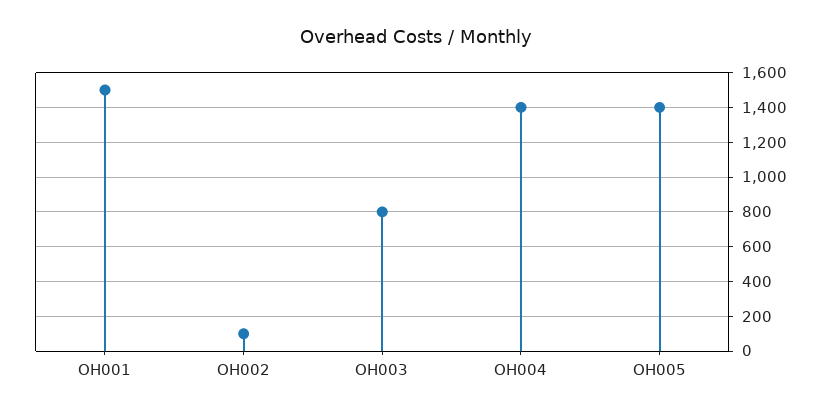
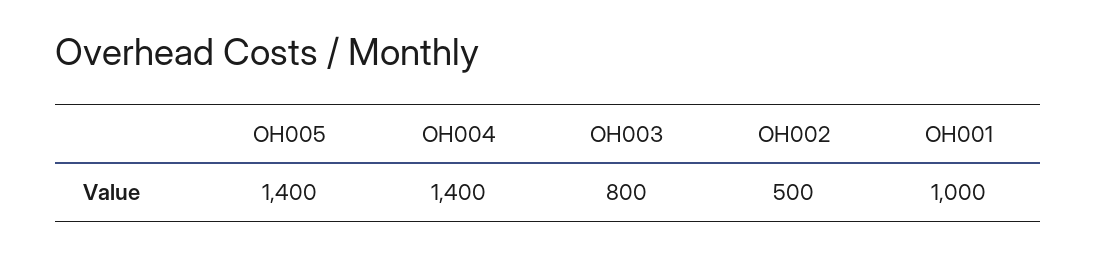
  {
-   "OH001": 1500,
+   "OH001": 1000,
-   "OH002": 100,
+   "OH002": 500,
    "OH003": 800,
    "OH004": 1400,
    "OH005": 1400
  }

